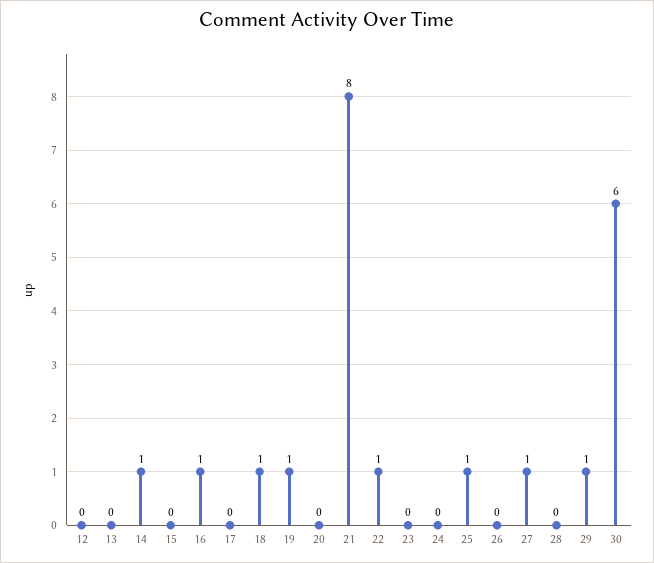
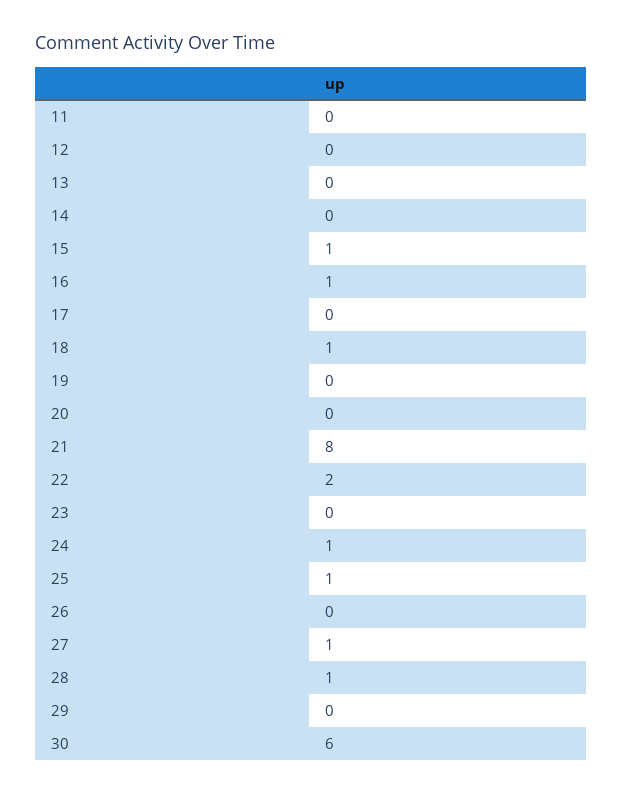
  {
    "12": 0,
    "13": 0,
-   "14": 1,
+   "14": 0,
-   "15": 0,
+   "15": 1,
    "16": 1,
    "17": 0,
    "18": 1,
-   "19": 1,
+   "19": 0,
    "20": 0,
    "21": 8,
-   "22": 1,
+   "22": 2,
    "23": 0,
-   "24": 0,
+   "24": 1,
    "25": 1,
    "26": 0,
    "27": 1,
-   "28": 0,
+   "28": 1,
-   "29": 1,
+   "29": 0,
-   "30": 6
+   "30": 6,
+   "11": 0
  }

